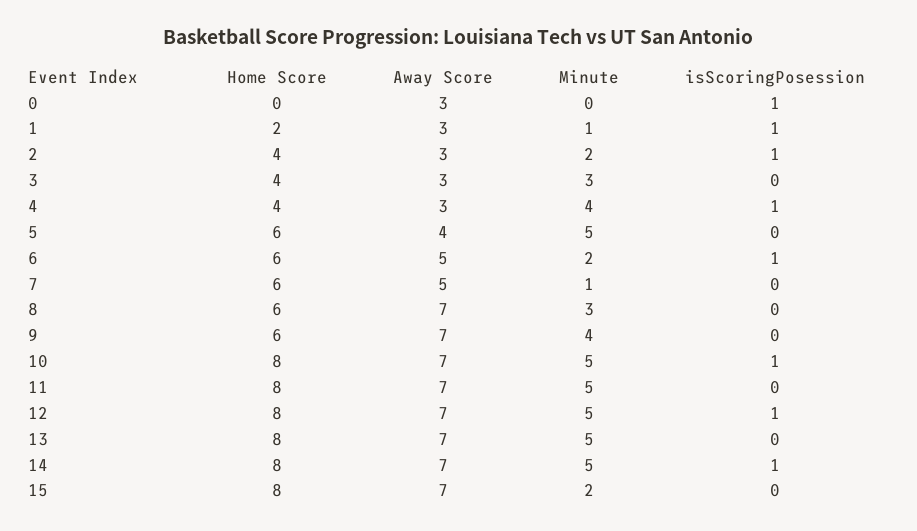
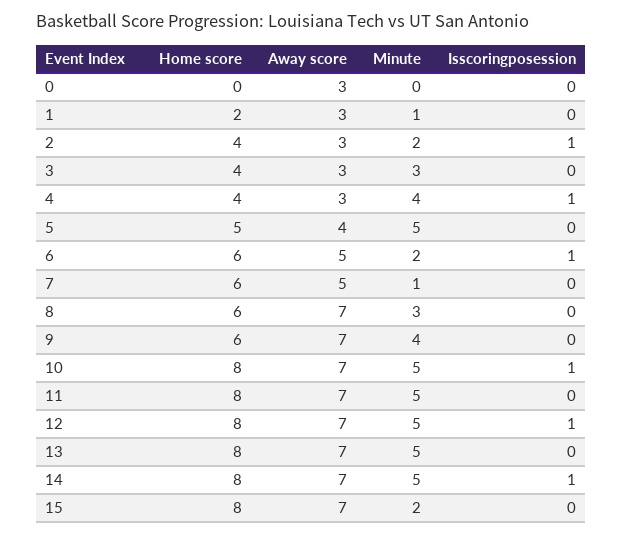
  {
    "Home Score": {
      "0": 0,
      "1": 2,
      "2": 4,
      "3": 4,
      "4": 4,
-     "5": 6,
+     "5": 5,
      "6": 6,
      "7": 6,
      "8": 6,
      "9": 6,
      "10": 8,
      "11": 8,
      "12": 8,
      "13": 8,
      "14": 8,
      "15": 8
    },
    "Away Score": {
      "0": 3,
      "1": 3,
      "2": 3,
      "3": 3,
      "4": 3,
      "5": 4,
      "6": 5,
      "7": 5,
      "8": 7,
      "9": 7,
      "10": 7,
      "11": 7,
      "12": 7,
      "13": 7,
      "14": 7,
      "15": 7
    },
    "Minute": {
      "0": 0,
      "1": 1,
      "2": 2,
      "3": 3,
      "4": 4,
      "5": 5,
      "6": 2,
      "7": 1,
      "8": 3,
      "9": 4,
      "10": 5,
      "11": 5,
      "12": 5,
      "13": 5,
      "14": 5,
      "15": 2
    },
    "isScoringPosession": {
-     "0": 1,
+     "0": 0,
-     "1": 1,
+     "1": 0,
      "2": 1,
      "3": 0,
      "4": 1,
      "5": 0,
      "6": 1,
      "7": 0,
      "8": 0,
      "9": 0,
      "10": 1,
      "11": 0,
      "12": 1,
      "13": 0,
      "14": 1,
      "15": 0
    }
  }

